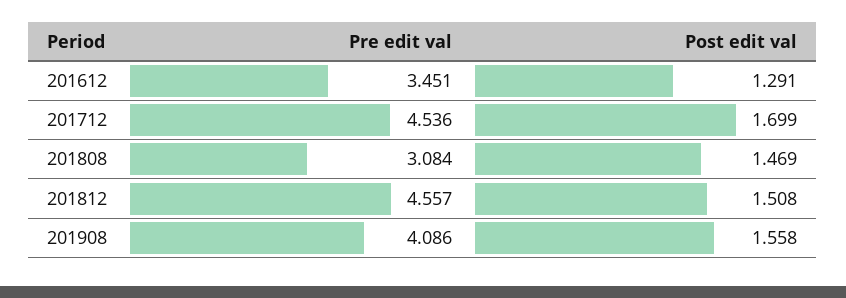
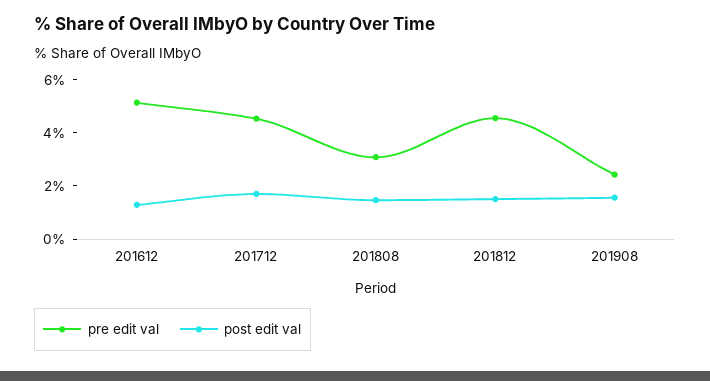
  {
    "Pre edit val": {
-     "201612": 3.451,
+     "201612": 5,
      "201712": 4.536,
      "201808": 3.084,
      "201812": 4.557,
-     "201908": 4.086
+     "201908": 2.5
    },
    "Post edit val": {
      "201612": 1.291,
      "201712": 1.699,
      "201808": 1.469,
      "201812": 1.508,
      "201908": 1.558
    }
  }

